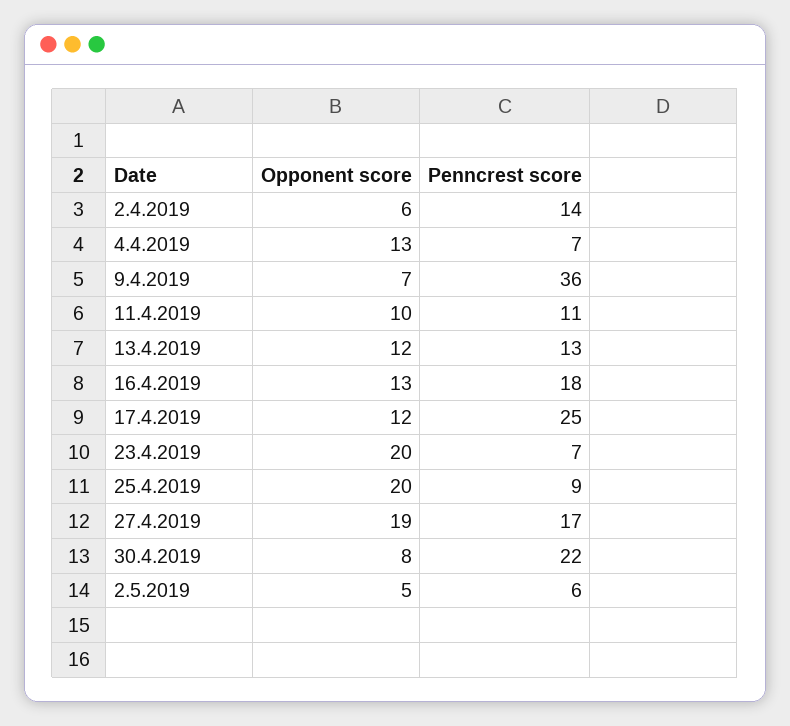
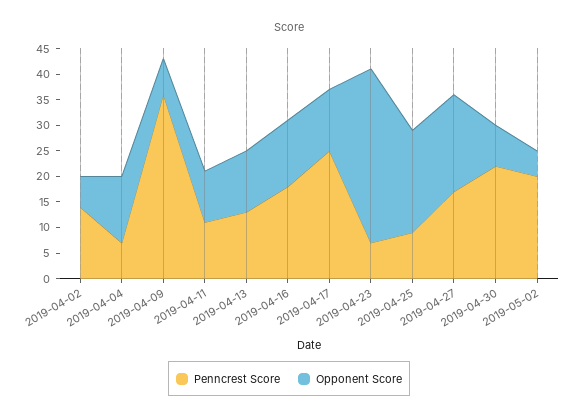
  {
    "Opponent score": {
      "2.4.2019": 6,
      "4.4.2019": 13,
      "9.4.2019": 7,
      "11.4.2019": 10,
      "13.4.2019": 12,
      "16.4.2019": 13,
      "17.4.2019": 12,
-     "23.4.2019": 20,
+     "23.4.2019": 35,
      "25.4.2019": 20,
      "27.4.2019": 19,
      "30.4.2019": 8,
      "2.5.2019": 5
    },
    "Penncrest score": {
      "2.4.2019": 14,
      "4.4.2019": 7,
      "9.4.2019": 36,
      "11.4.2019": 11,
      "13.4.2019": 13,
      "16.4.2019": 18,
      "17.4.2019": 25,
      "23.4.2019": 7,
      "25.4.2019": 9,
      "27.4.2019": 17,
      "30.4.2019": 22,
-     "2.5.2019": 6
+     "2.5.2019": 20
    }
  }

